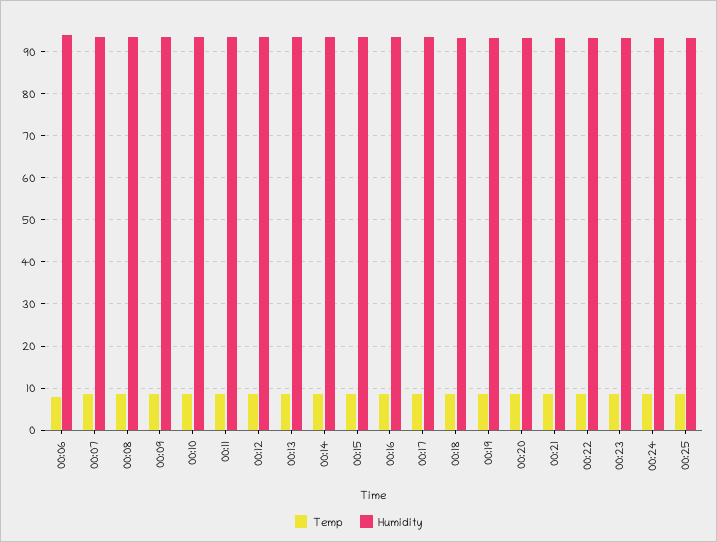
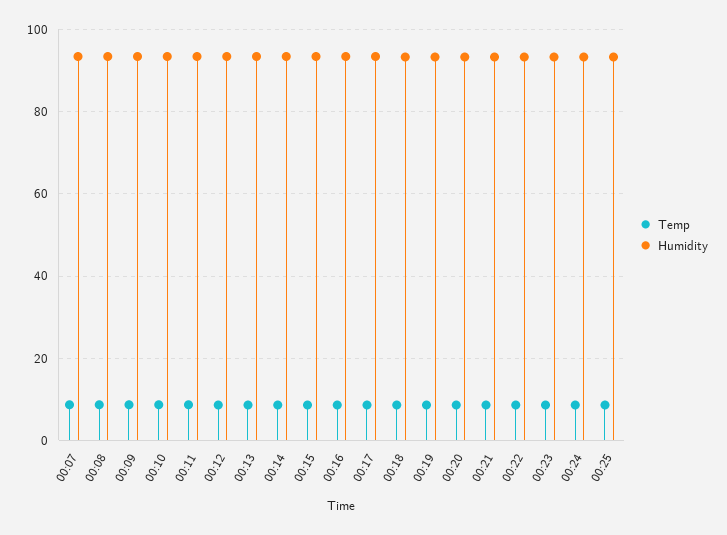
  {
    "Temp": {
-     "00:06": 8,
      "00:07": 8,
      "00:08": 8,
      "00:09": 8,
      "00:10": 8,
      "00:11": 8,
      "00:12": 8,
      "00:13": 8,
      "00:14": 8,
      "00:15": 8,
      "00:16": 8,
      "00:17": 8,
      "00:18": 8,
      "00:19": 8,
      "00:20": 8,
      "00:21": 8,
      "00:22": 8,
      "00:23": 8,
      "00:24": 8,
      "00:25": 8
    },
    "Humidity": {
-     "00:06": 94,
      "00:07": 94,
      "00:08": 94,
      "00:09": 94,
      "00:10": 94,
      "00:11": 94,
      "00:12": 94,
      "00:13": 94,
      "00:14": 94,
      "00:15": 94,
      "00:16": 94,
      "00:17": 94,
      "00:18": 94,
      "00:19": 94,
      "00:20": 94,
      "00:21": 94,
      "00:22": 94,
      "00:23": 94,
      "00:24": 94,
      "00:25": 94
    }
  }

